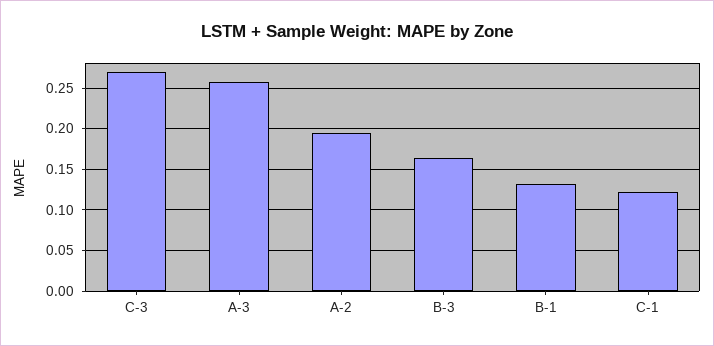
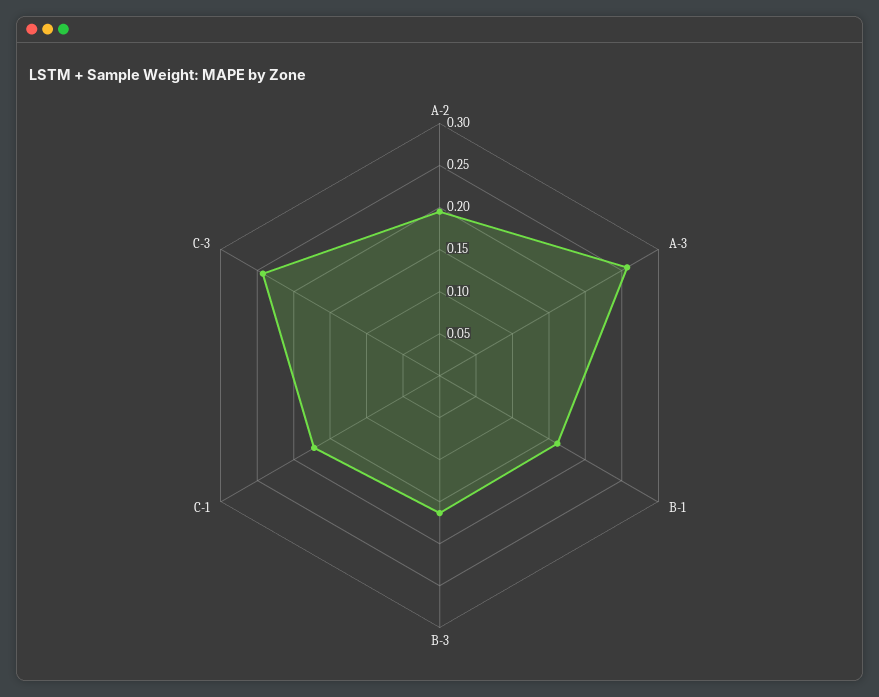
  {
-   "C-3": 0.27,
+   "C-3": 0.24,
    "A-3": 0.26,
    "A-2": 0.2,
    "B-3": 0.16,
-   "B-1": 0.13,
+   "B-1": 0.16,
-   "C-1": 0.12
+   "C-1": 0.17
  }

